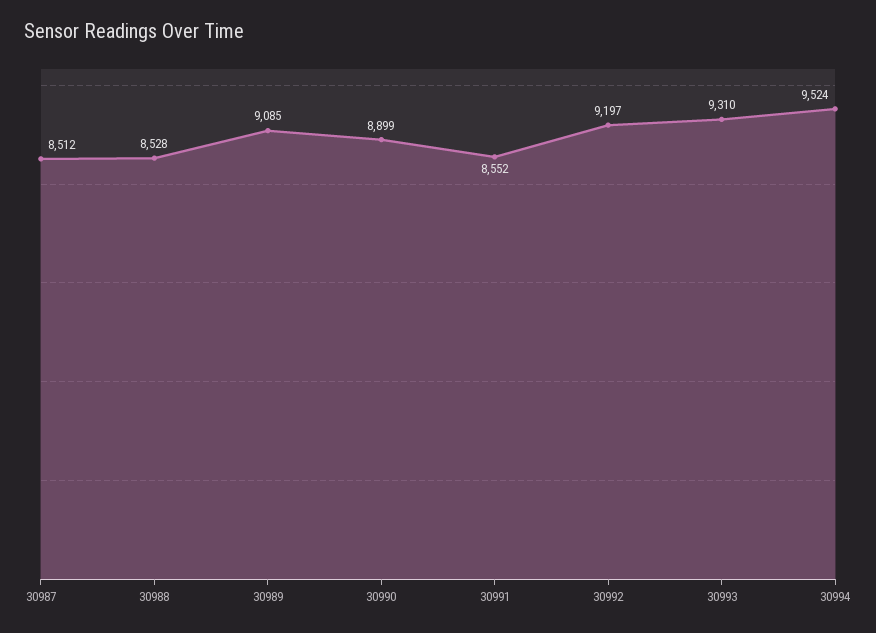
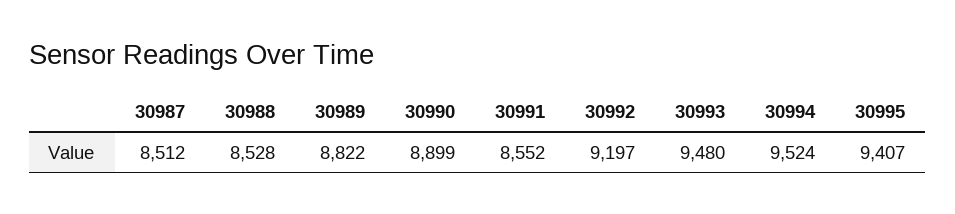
  {
    "30987": 8512,
    "30988": 8528,
-   "30989": 9085,
+   "30989": 8822,
    "30990": 8899,
    "30991": 8552,
    "30992": 9197,
-   "30993": 9310,
+   "30993": 9480,
-   "30994": 9524
+   "30994": 9524,
+   "30995": 9407
  }

